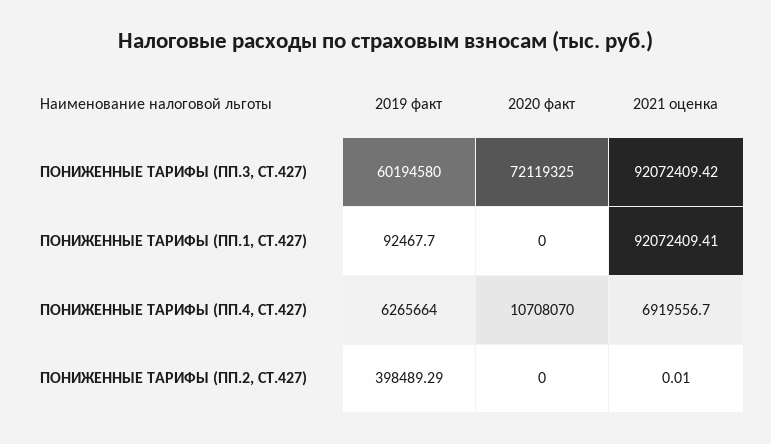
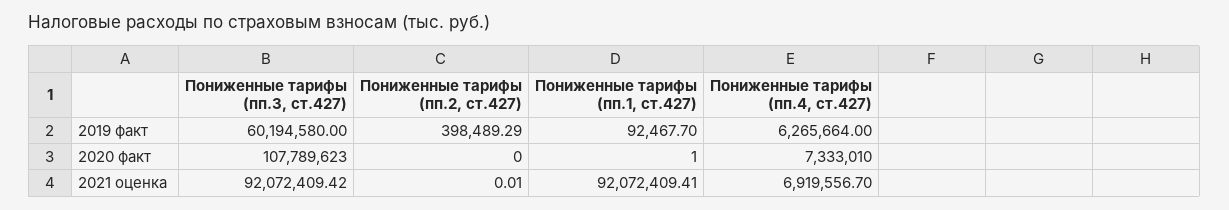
  {
    "2019 факт": {
      "ПОНИЖЕННЫЕ ТАРИФЫ (ПП.3, СТ.427)": 60194580,
      "ПОНИЖЕННЫЕ ТАРИФЫ (ПП.1, СТ.427)": 92467.7,
      "ПОНИЖЕННЫЕ ТАРИФЫ (ПП.4, СТ.427)": 6265664,
      "ПОНИЖЕННЫЕ ТАРИФЫ (ПП.2, СТ.427)": 398489.29
    },
    "2020 факт": {
-     "ПОНИЖЕННЫЕ ТАРИФЫ (ПП.3, СТ.427)": 72119325,
+     "ПОНИЖЕННЫЕ ТАРИФЫ (ПП.3, СТ.427)": 107789623,
-     "ПОНИЖЕННЫЕ ТАРИФЫ (ПП.1, СТ.427)": 0,
+     "ПОНИЖЕННЫЕ ТАРИФЫ (ПП.1, СТ.427)": 1,
-     "ПОНИЖЕННЫЕ ТАРИФЫ (ПП.4, СТ.427)": 10708070,
+     "ПОНИЖЕННЫЕ ТАРИФЫ (ПП.4, СТ.427)": 7333010,
      "ПОНИЖЕННЫЕ ТАРИФЫ (ПП.2, СТ.427)": 0
    },
    "2021 оценка": {
      "ПОНИЖЕННЫЕ ТАРИФЫ (ПП.3, СТ.427)": 92072409.42,
      "ПОНИЖЕННЫЕ ТАРИФЫ (ПП.1, СТ.427)": 92072409.41,
      "ПОНИЖЕННЫЕ ТАРИФЫ (ПП.4, СТ.427)": 6919556.7,
      "ПОНИЖЕННЫЕ ТАРИФЫ (ПП.2, СТ.427)": 0.01
    }
  }

